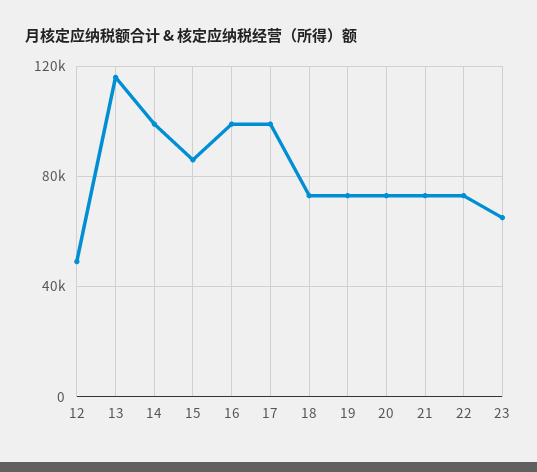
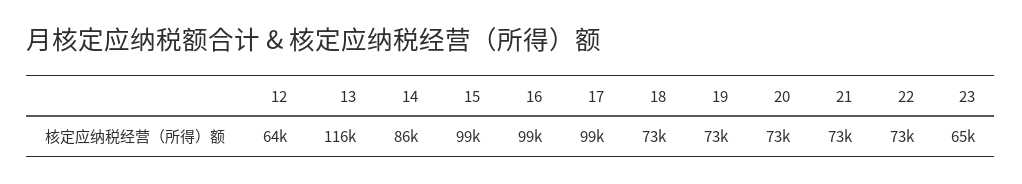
  {
-   "12": 50000,
+   "12": 64000,
    "13": 116000,
-   "14": 100000,
+   "14": 86000,
-   "15": 85000,
+   "15": 99000,
    "16": 99000,
    "17": 99000,
    "18": 73000,
    "19": 73000,
    "20": 73000,
    "21": 73000,
    "22": 73000,
    "23": 65000
  }

